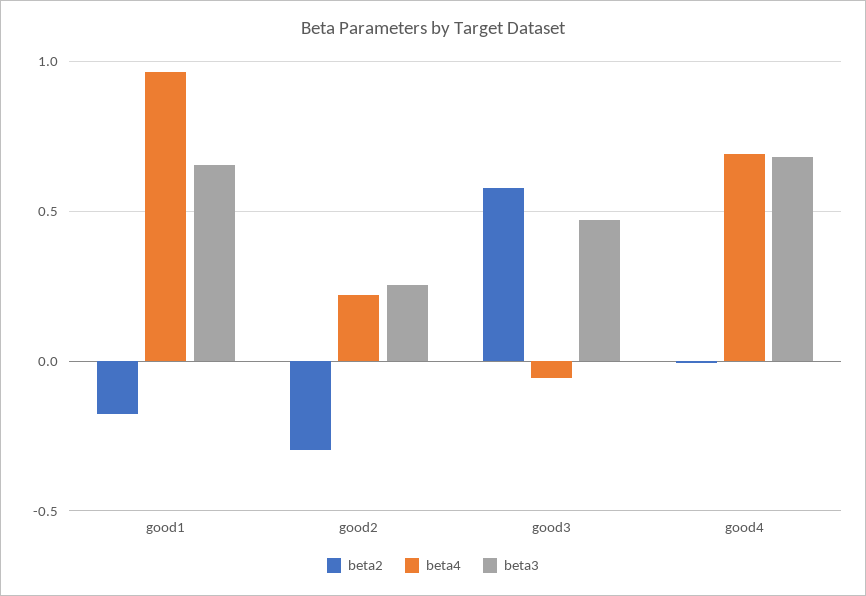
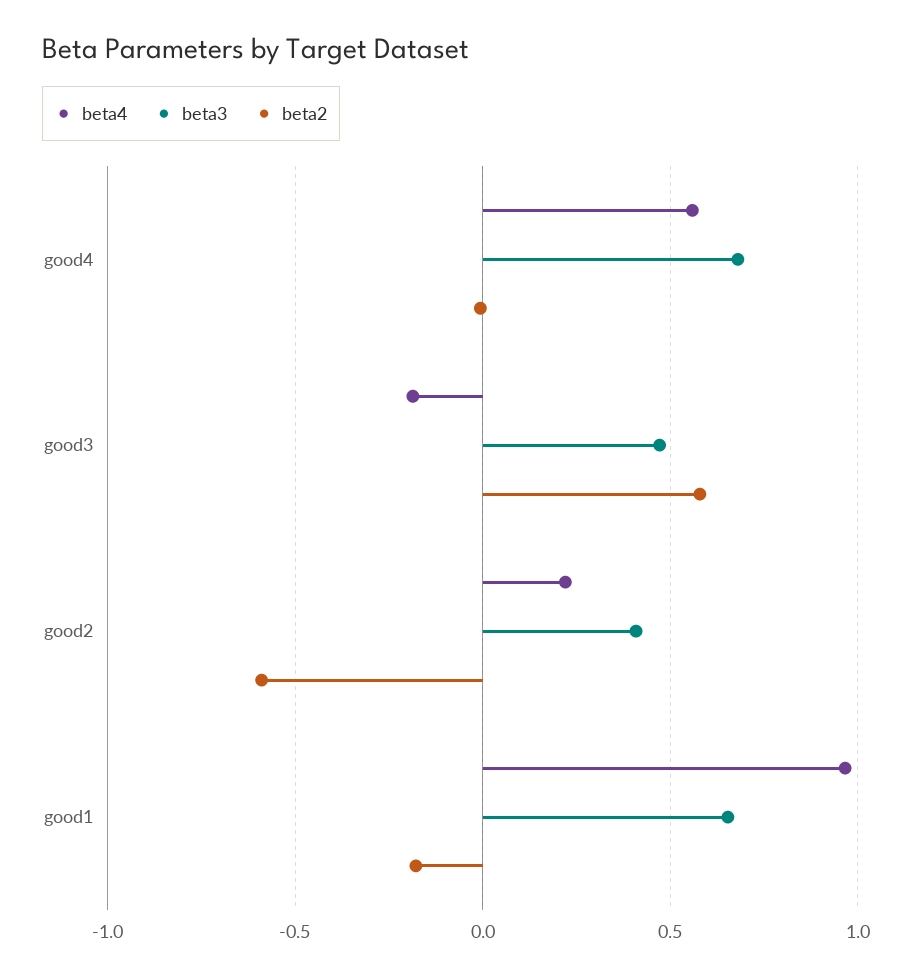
  {
    "beta2": {
      "good1": -0.2,
-     "good2": -0.3,
+     "good2": -0.6,
      "good3": 0.6,
      "good4": 0
    },
    "beta4": {
      "good1": 0.95,
      "good2": 0.2,
-     "good3": -0.05,
+     "good3": -0.2,
-     "good4": 0.7
+     "good4": 0.55
    },
    "beta3": {
      "good1": 0.65,
-     "good2": 0.25,
+     "good2": 0.4,
      "good3": 0.45,
      "good4": 0.7
    }
  }

